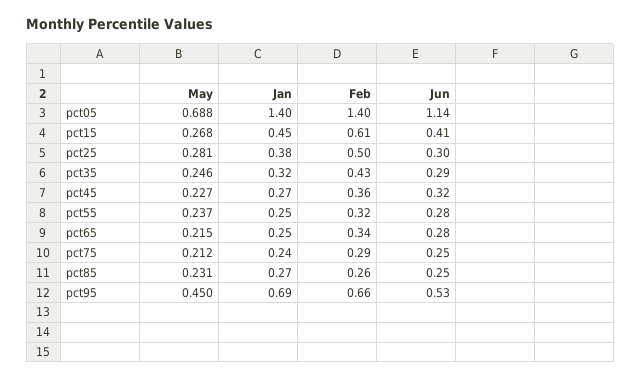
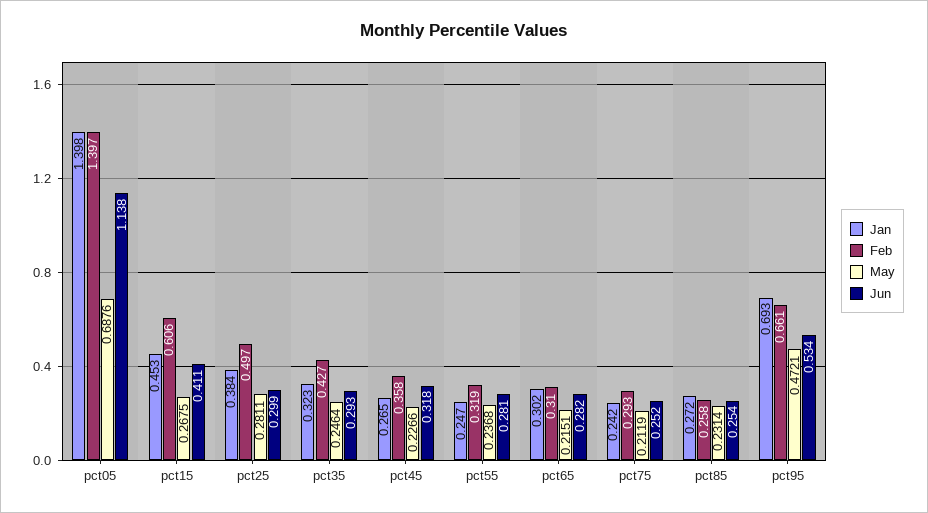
  {
    "May": {
      "pct05": 0.6876,
      "pct15": 0.2675,
      "pct25": 0.2811,
      "pct35": 0.2464,
      "pct45": 0.2266,
      "pct55": 0.2368,
      "pct65": 0.2151,
      "pct75": 0.2119,
      "pct85": 0.2314,
-     "pct95": 0.45
+     "pct95": 0.4721
    },
    "Jan": {
      "pct05": 1.398,
      "pct15": 0.453,
      "pct25": 0.384,
      "pct35": 0.323,
      "pct45": 0.265,
      "pct55": 0.247,
-     "pct65": 0.25,
+     "pct65": 0.302,
      "pct75": 0.242,
      "pct85": 0.272,
      "pct95": 0.693
    },
    "Feb": {
      "pct05": 1.397,
      "pct15": 0.606,
      "pct25": 0.497,
      "pct35": 0.427,
      "pct45": 0.358,
      "pct55": 0.319,
-     "pct65": 0.34,
+     "pct65": 0.31,
      "pct75": 0.293,
      "pct85": 0.258,
      "pct95": 0.661
    },
    "Jun": {
      "pct05": 1.138,
      "pct15": 0.411,
      "pct25": 0.299,
      "pct35": 0.293,
      "pct45": 0.318,
      "pct55": 0.281,
      "pct65": 0.282,
      "pct75": 0.252,
      "pct85": 0.254,
      "pct95": 0.534
    }
  }

